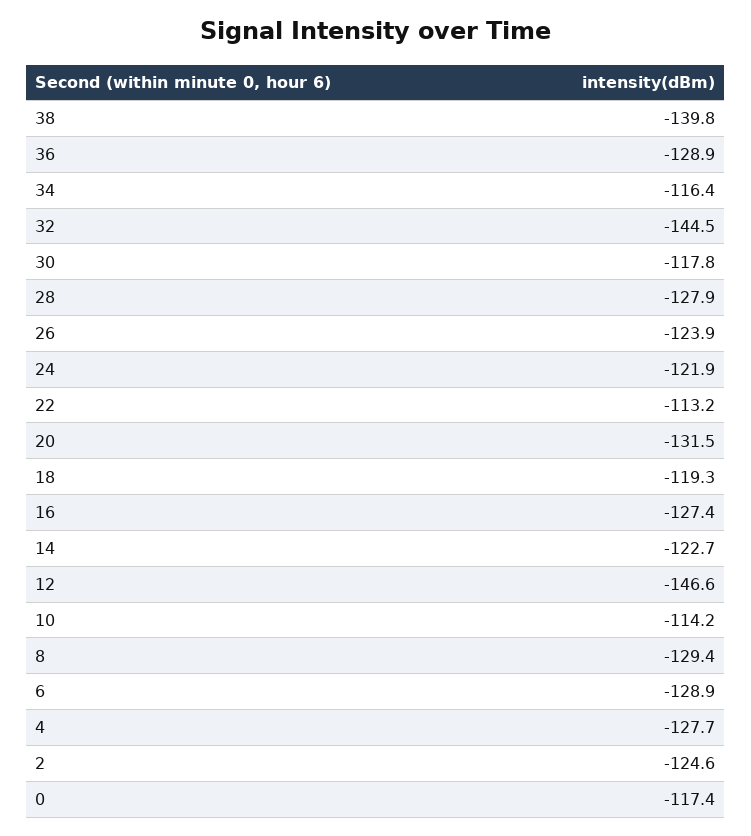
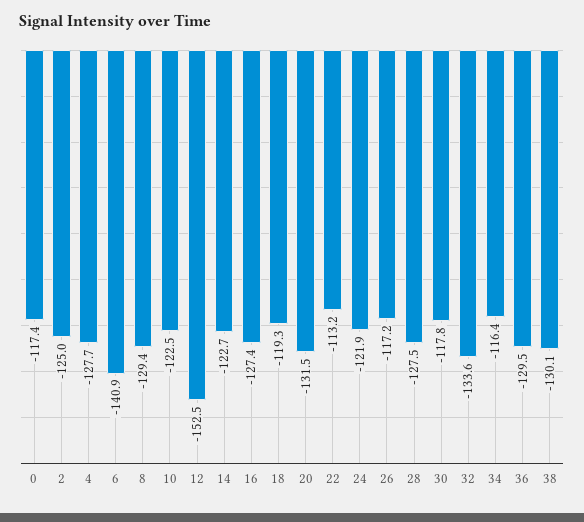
  {
-   "38": -139.8,
+   "38": -130.1,
-   "36": -128.9,
+   "36": -129.5,
    "34": -116.4,
-   "32": -144.5,
+   "32": -133.6,
    "30": -117.8,
-   "28": -127.9,
+   "28": -127.5,
-   "26": -123.9,
+   "26": -117.2,
    "24": -121.9,
    "22": -113.2,
    "20": -131.5,
    "18": -119.3,
    "16": -127.4,
    "14": -122.7,
-   "12": -146.6,
+   "12": -152.5,
-   "10": -114.2,
+   "10": -122.5,
    "8": -129.4,
-   "6": -128.9,
+   "6": -140.9,
    "4": -127.7,
-   "2": -124.6,
+   "2": -125,
    "0": -117.4
  }

